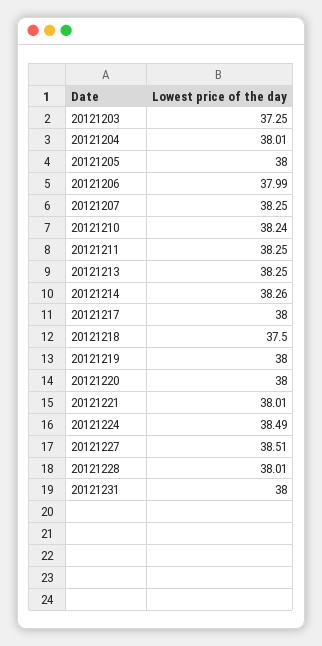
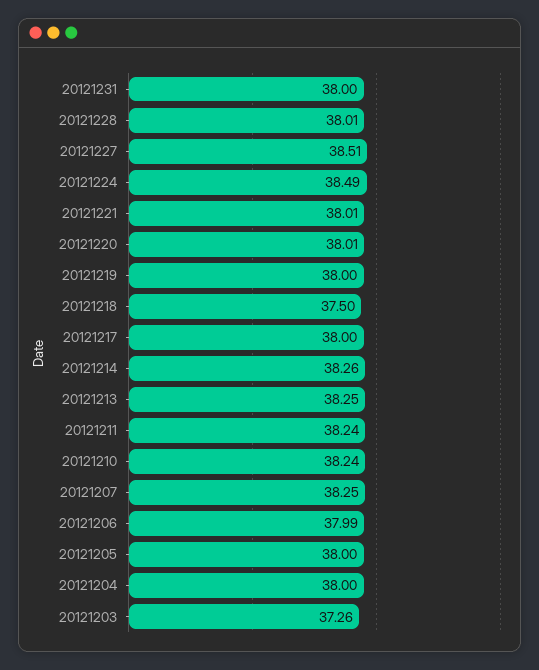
  {
-   "20121203": 37.25,
+   "20121203": 37.26,
-   "20121204": 38.01,
+   "20121204": 38,
    "20121205": 38,
    "20121206": 37.99,
    "20121207": 38.25,
    "20121210": 38.24,
-   "20121211": 38.25,
+   "20121211": 38.24,
    "20121213": 38.25,
    "20121214": 38.26,
    "20121217": 38,
    "20121218": 37.5,
    "20121219": 38,
-   "20121220": 38,
+   "20121220": 38.01,
    "20121221": 38.01,
    "20121224": 38.49,
    "20121227": 38.51,
    "20121228": 38.01,
    "20121231": 38
  }

